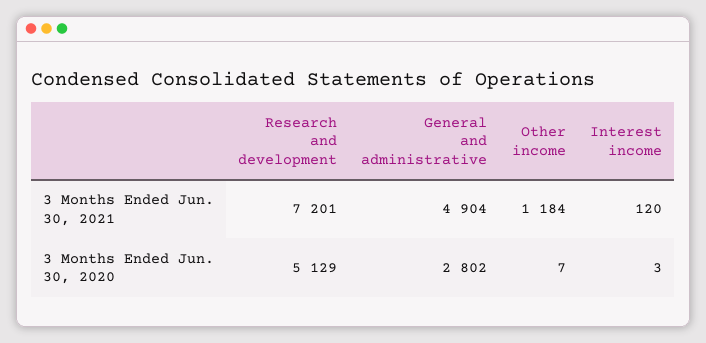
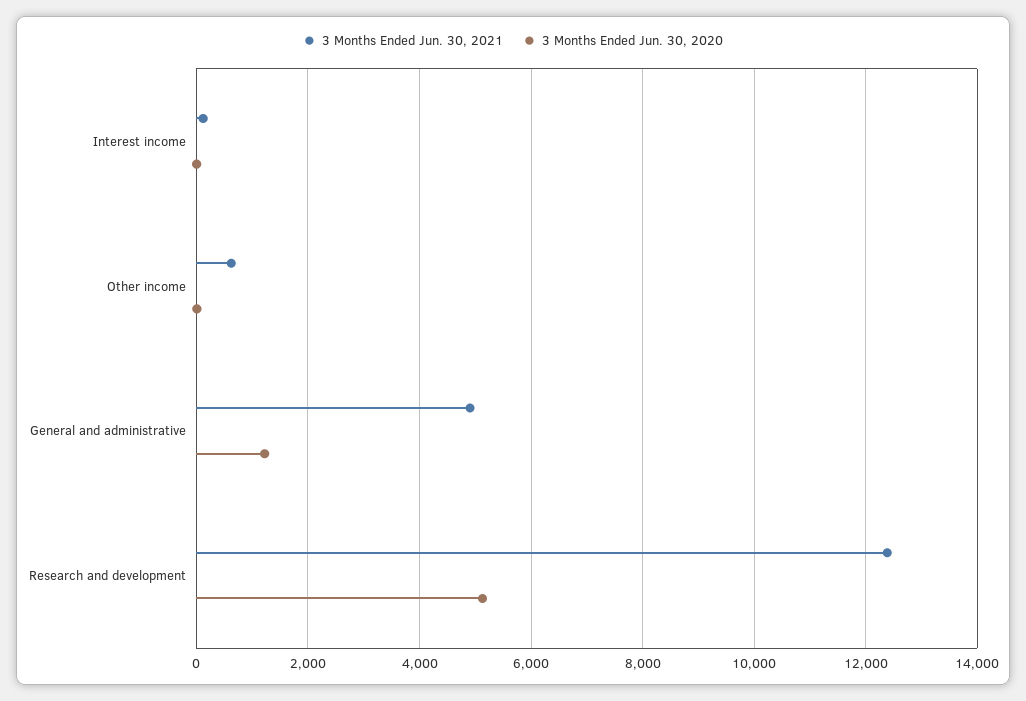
  {
    "3 Months Ended Jun. 30, 2021": {
-     "Research and development": 7201,
+     "Research and development": 12400,
      "General and administrative": 4904,
-     "Other income": 1184,
+     "Other income": 600,
      "Interest income": 120
    },
    "3 Months Ended Jun. 30, 2020": {
      "Research and development": 5129,
-     "General and administrative": 2802,
+     "General and administrative": 1200,
      "Other income": 7,
      "Interest income": 3
    }
  }

